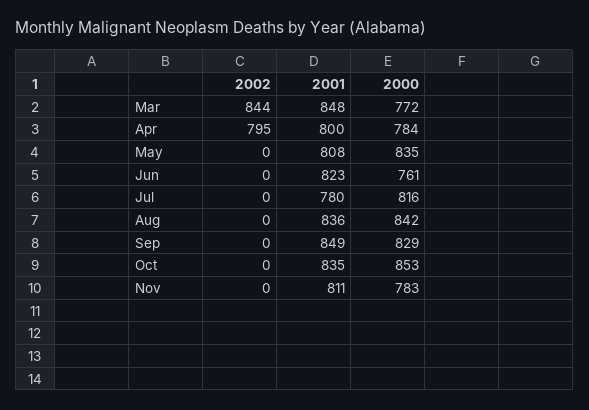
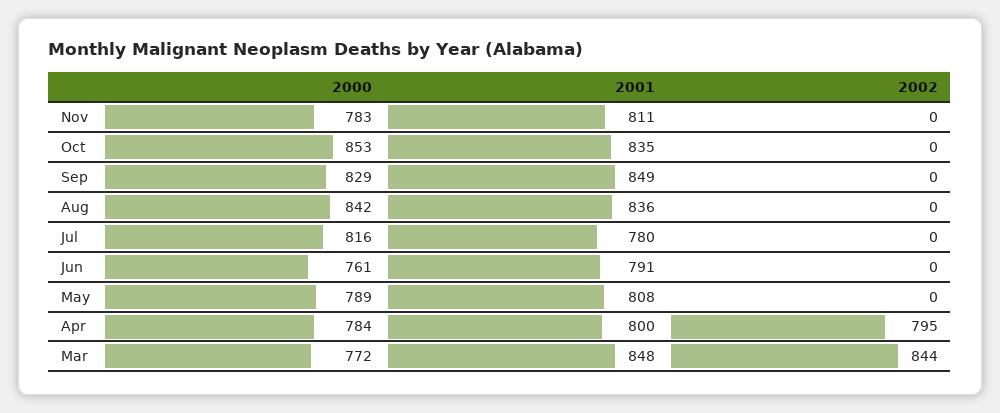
  {
    "2002": {
      "Mar": 844,
      "Apr": 795,
      "May": 0,
      "Jun": 0,
      "Jul": 0,
      "Aug": 0,
      "Sep": 0,
      "Oct": 0,
      "Nov": 0
    },
    "2001": {
      "Mar": 848,
      "Apr": 800,
      "May": 808,
-     "Jun": 823,
+     "Jun": 791,
      "Jul": 780,
      "Aug": 836,
      "Sep": 849,
      "Oct": 835,
      "Nov": 811
    },
    "2000": {
      "Mar": 772,
      "Apr": 784,
-     "May": 835,
+     "May": 789,
      "Jun": 761,
      "Jul": 816,
      "Aug": 842,
      "Sep": 829,
      "Oct": 853,
      "Nov": 783
    }
  }

